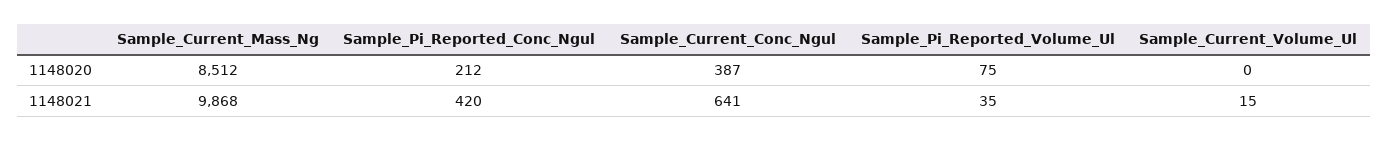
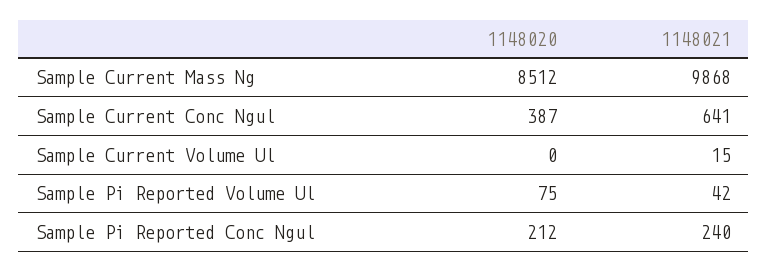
  {
    "Sample_Current_Mass_Ng": {
      "1148020": 8512,
      "1148021": 9868
    },
    "Sample_Pi_Reported_Conc_Ngul": {
      "1148020": 212,
-     "1148021": 420
+     "1148021": 240
    },
    "Sample_Current_Conc_Ngul": {
      "1148020": 387,
      "1148021": 641
    },
    "Sample_Pi_Reported_Volume_Ul": {
      "1148020": 75,
-     "1148021": 35
+     "1148021": 42
    },
    "Sample_Current_Volume_Ul": {
      "1148020": 0,
      "1148021": 15
    }
  }

